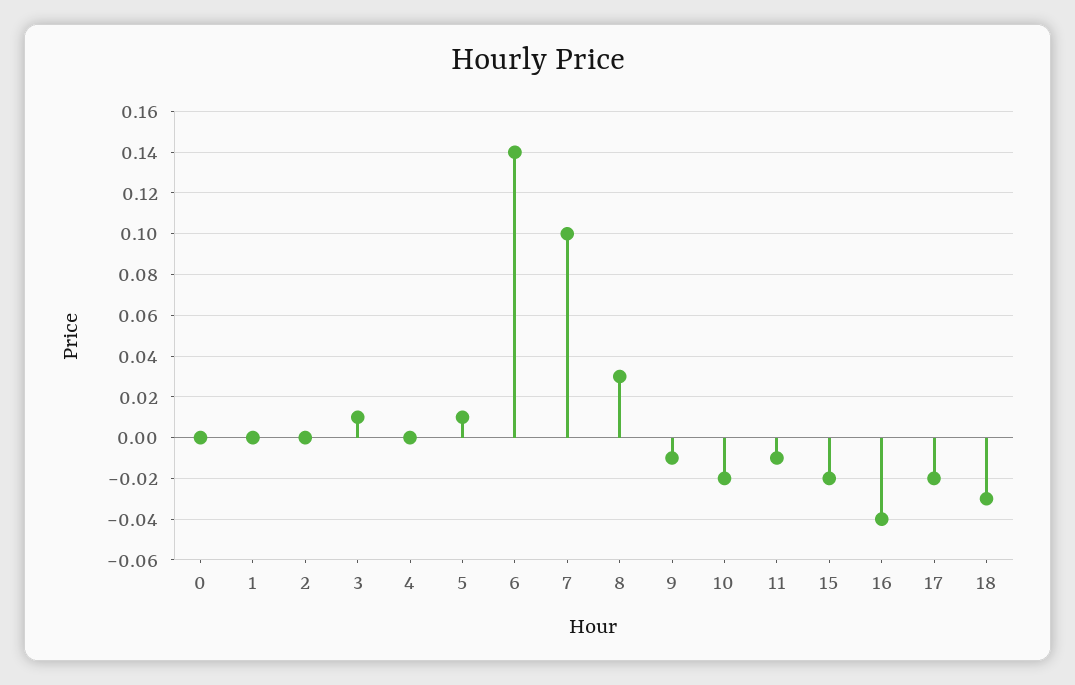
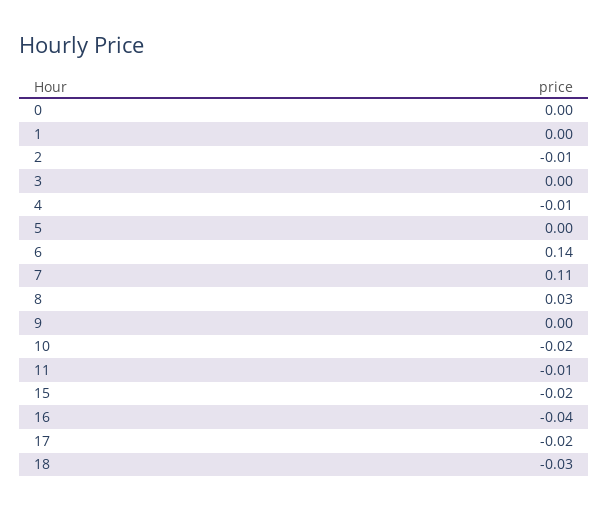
  {
    "0": 0,
    "1": 0,
-   "2": 0,
+   "2": -0.01,
-   "3": 0.01,
+   "3": 0,
-   "4": 0,
+   "4": -0.01,
-   "5": 0.01,
+   "5": 0,
    "6": 0.14,
-   "7": 0.1,
+   "7": 0.11,
    "8": 0.03,
-   "9": -0.01,
+   "9": 0,
    "10": -0.02,
    "11": -0.01,
    "15": -0.02,
    "16": -0.04,
    "17": -0.02,
    "18": -0.03
  }

